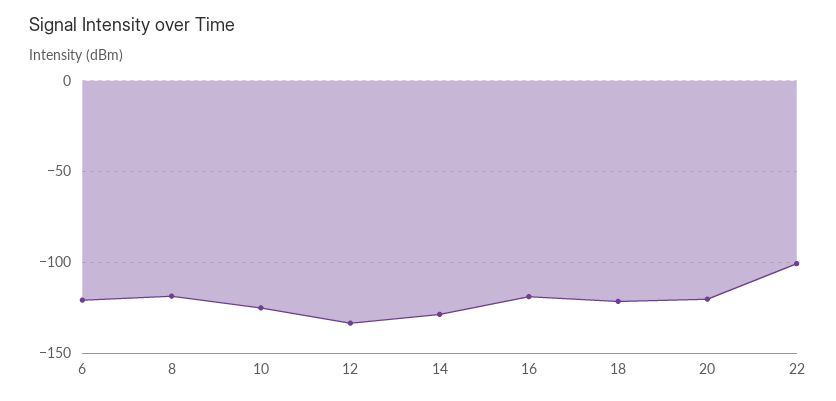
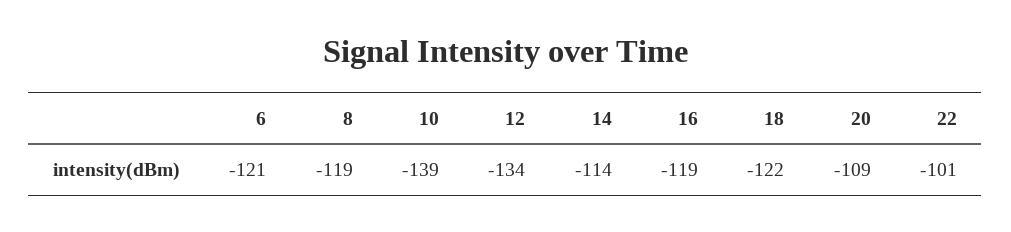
  {
    "6": -121,
    "8": -119,
-   "10": -125,
+   "10": -139,
    "12": -134,
-   "14": -130,
+   "14": -114,
    "16": -119,
    "18": -122,
-   "20": -120,
+   "20": -109,
    "22": -101
  }

